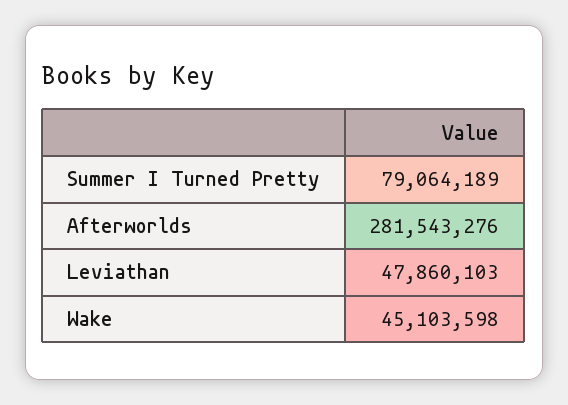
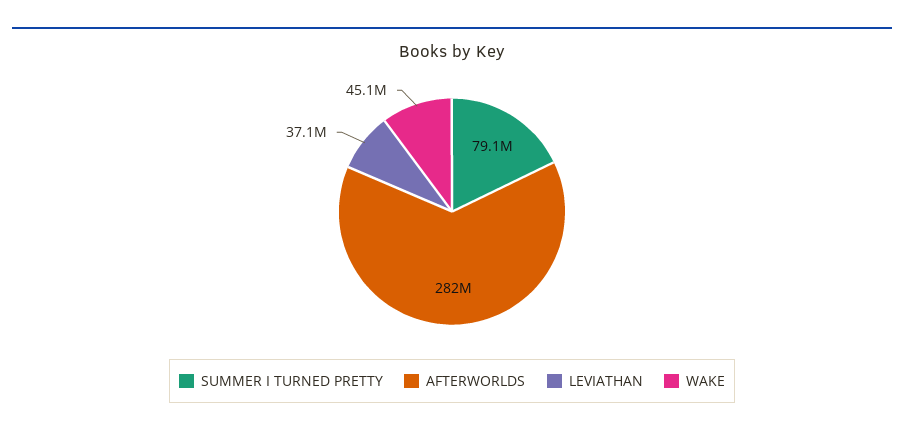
  {
    "Summer I Turned Pretty": 79064189,
    "Afterworlds": 281543276,
-   "Leviathan": 47860103,
+   "Leviathan": 37100000,
    "Wake": 45103598
  }

